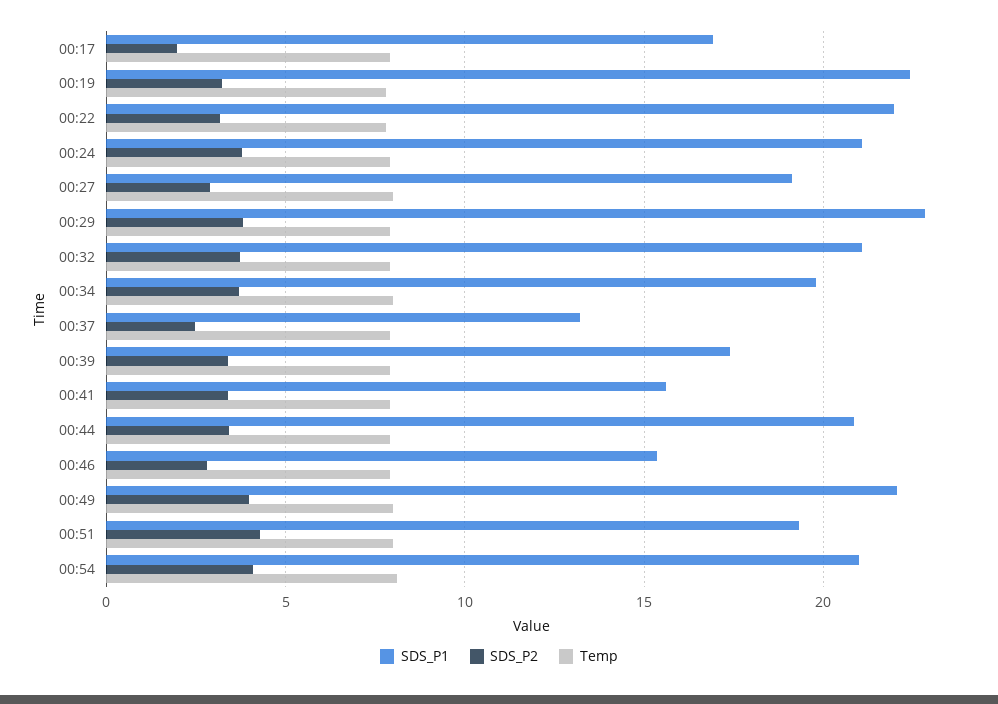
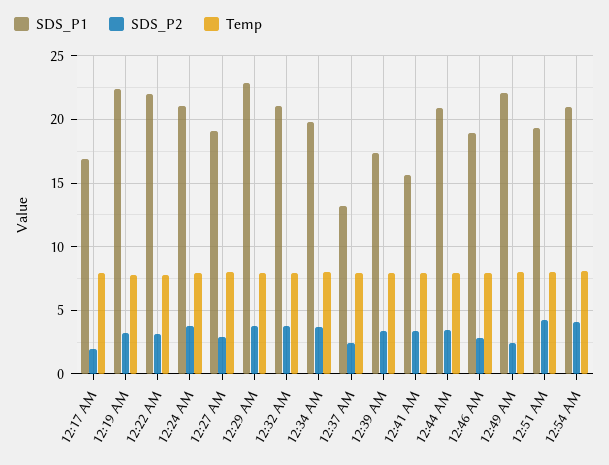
  {
    "SDS_P1": {
      "00:17": 17,
      "00:19": 22.5,
      "00:22": 22,
      "00:24": 21,
      "00:27": 19,
      "00:29": 23,
      "00:32": 21,
      "00:34": 20,
      "00:37": 13,
      "00:39": 17.5,
      "00:41": 15.5,
      "00:44": 21,
-     "00:46": 15.5,
+     "00:46": 19,
      "00:49": 22,
      "00:51": 19.5,
      "00:54": 21
    },
    "SDS_P2": {
      "00:17": 2,
      "00:19": 3,
      "00:22": 3,
      "00:24": 4,
      "00:27": 3,
      "00:29": 4,
      "00:32": 3.5,
      "00:34": 3.5,
      "00:37": 2.5,
      "00:39": 3.5,
      "00:41": 3.5,
      "00:44": 3.5,
      "00:46": 3,
-     "00:49": 4,
+     "00:49": 2.5,
      "00:51": 4.5,
      "00:54": 4
    },
    "Temp": {
      "00:17": 8,
      "00:19": 8,
      "00:22": 8,
      "00:24": 8,
      "00:27": 8,
      "00:29": 8,
      "00:32": 8,
      "00:34": 8,
      "00:37": 8,
      "00:39": 8,
      "00:41": 8,
      "00:44": 8,
      "00:46": 8,
      "00:49": 8,
      "00:51": 8,
      "00:54": 8
    }
  }

